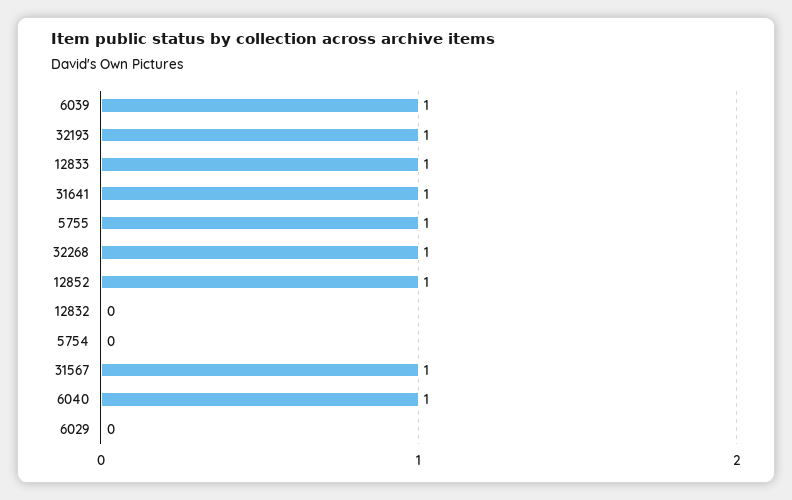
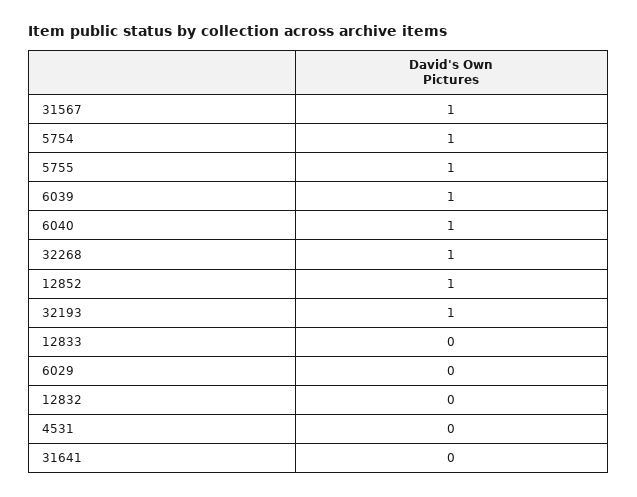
  {
    "6039": 1,
    "32193": 1,
-   "12833": 1,
+   "12833": 0,
-   "31641": 1,
+   "31641": 0,
    "5755": 1,
    "32268": 1,
    "12852": 1,
    "12832": 0,
-   "5754": 0,
+   "5754": 1,
    "31567": 1,
    "6040": 1,
-   "6029": 0
+   "6029": 0,
+   "4531": 0
  }

